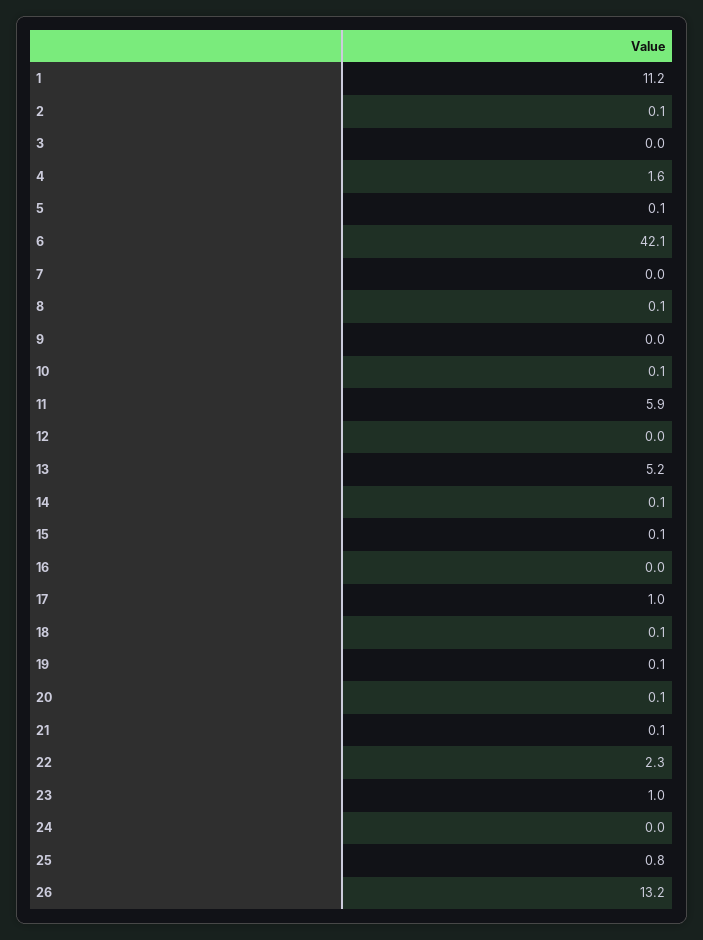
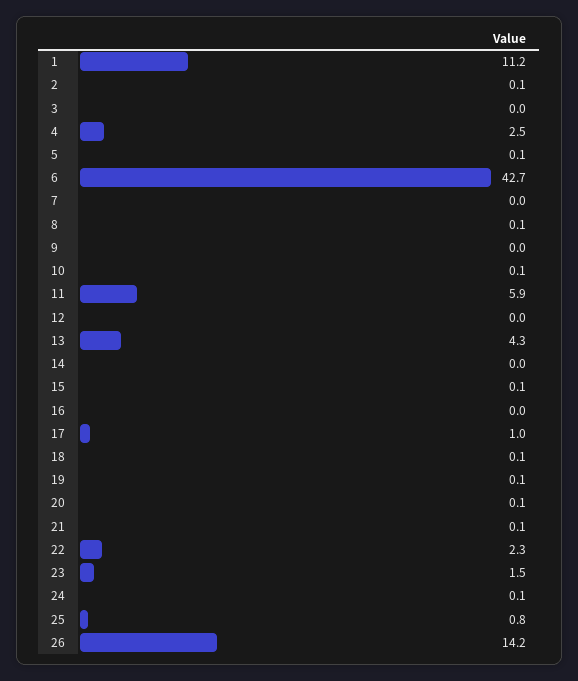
  {
    "1": 11.2,
    "2": 0.1,
    "3": 0,
-   "4": 1.6,
+   "4": 2.5,
    "5": 0.1,
-   "6": 42.1,
+   "6": 42.7,
    "7": 0,
    "8": 0.1,
    "9": 0,
    "10": 0.1,
    "11": 5.9,
    "12": 0,
-   "13": 5.2,
+   "13": 4.3,
-   "14": 0.1,
+   "14": 0,
    "15": 0.1,
    "16": 0,
    "17": 1,
    "18": 0.1,
    "19": 0.1,
    "20": 0.1,
    "21": 0.1,
    "22": 2.3,
-   "23": 1,
+   "23": 1.5,
-   "24": 0,
+   "24": 0.1,
    "25": 0.8,
-   "26": 13.2
+   "26": 14.2
  }

